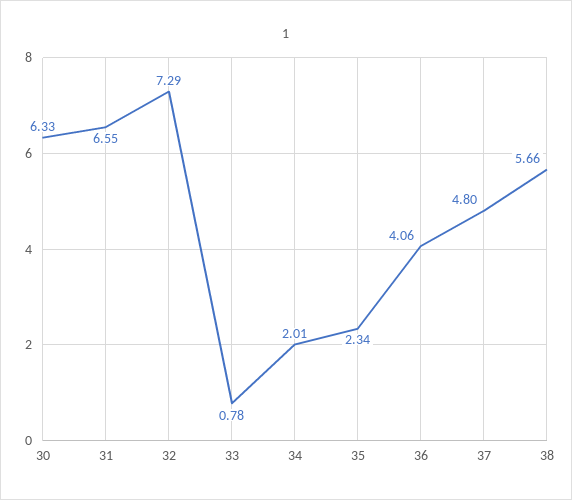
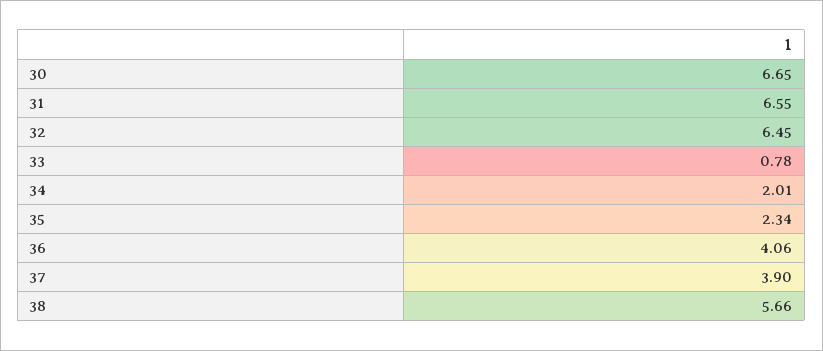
  {
-   "30": 6.33,
+   "30": 6.65,
    "31": 6.55,
-   "32": 7.29,
+   "32": 6.45,
    "33": 0.78,
    "34": 2.01,
    "35": 2.34,
    "36": 4.06,
-   "37": 4.8,
+   "37": 3.9,
    "38": 5.66
  }

